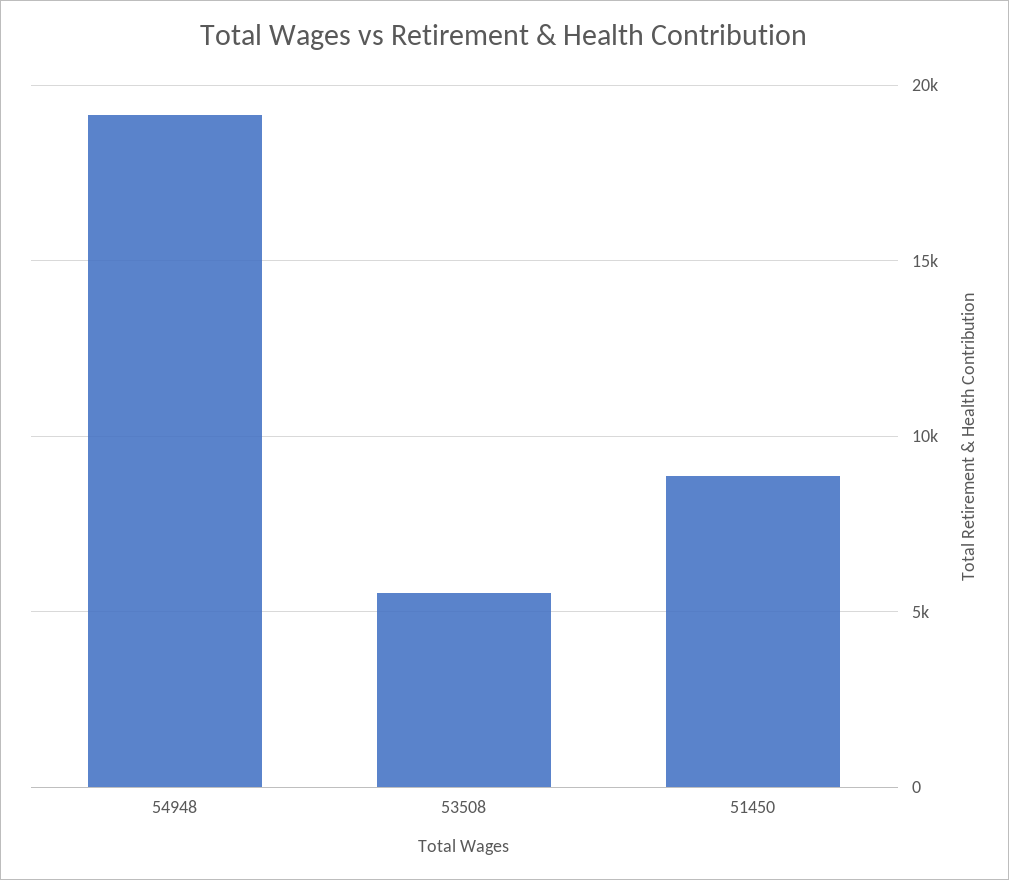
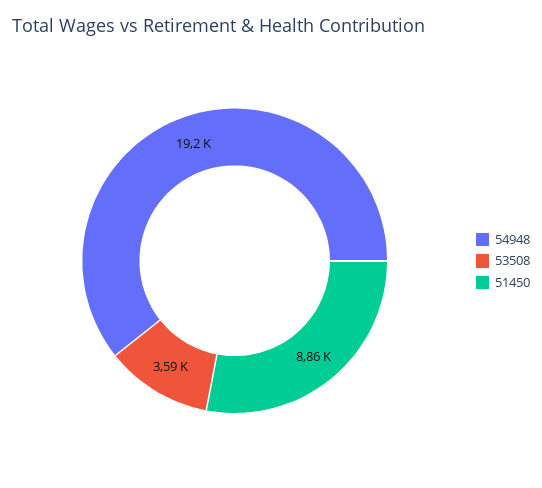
  {
    "54948": 19200,
-   "53508": 5500,
+   "53508": 3590,
    "51450": 8860
  }

